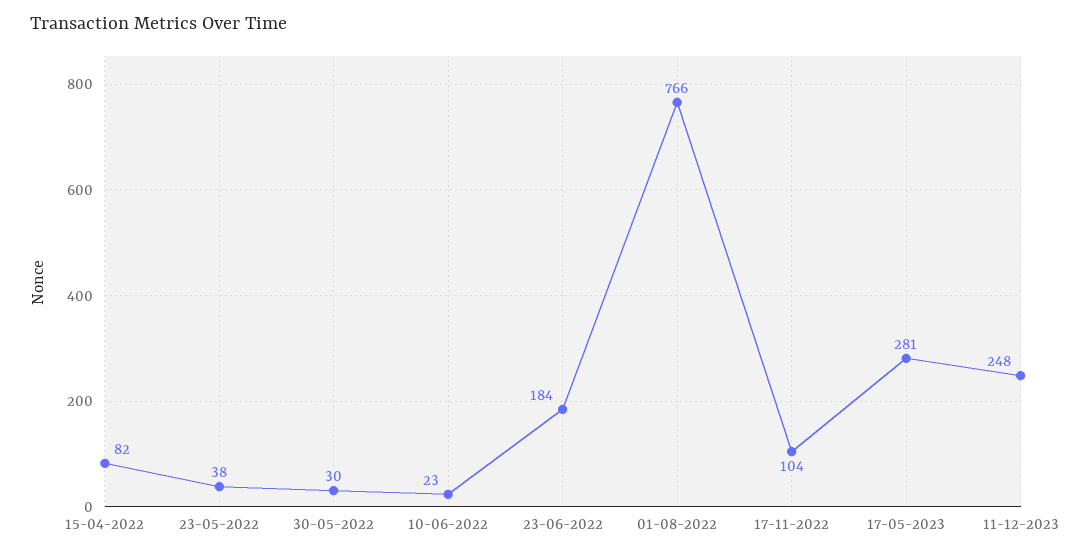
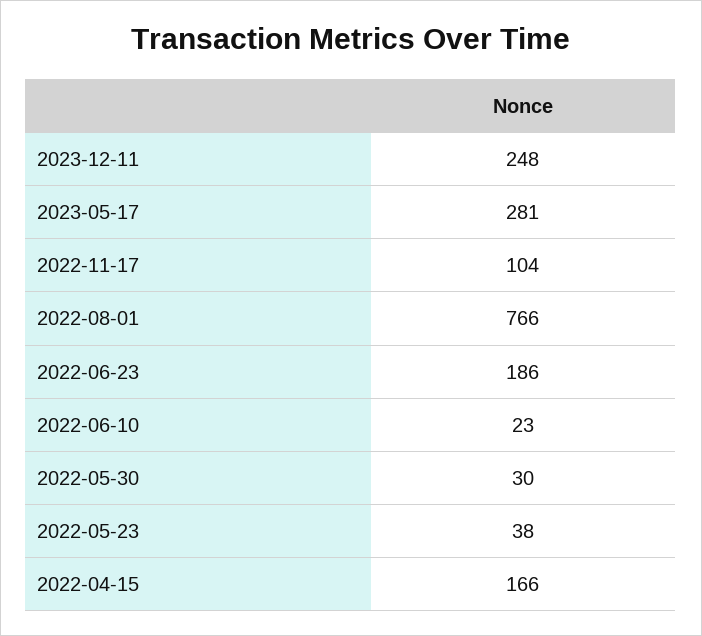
  {
-   "15-04-2022": 82,
+   "15-04-2022": 166,
    "23-05-2022": 38,
    "30-05-2022": 30,
    "10-06-2022": 23,
-   "23-06-2022": 184,
+   "23-06-2022": 186,
    "01-08-2022": 766,
    "17-11-2022": 104,
    "17-05-2023": 281,
    "11-12-2023": 248
  }

